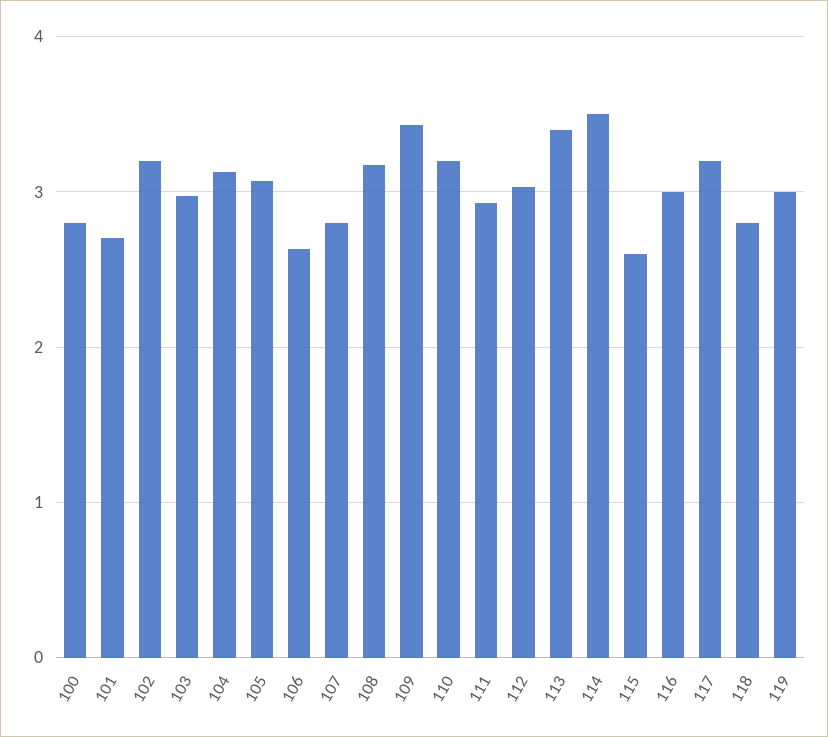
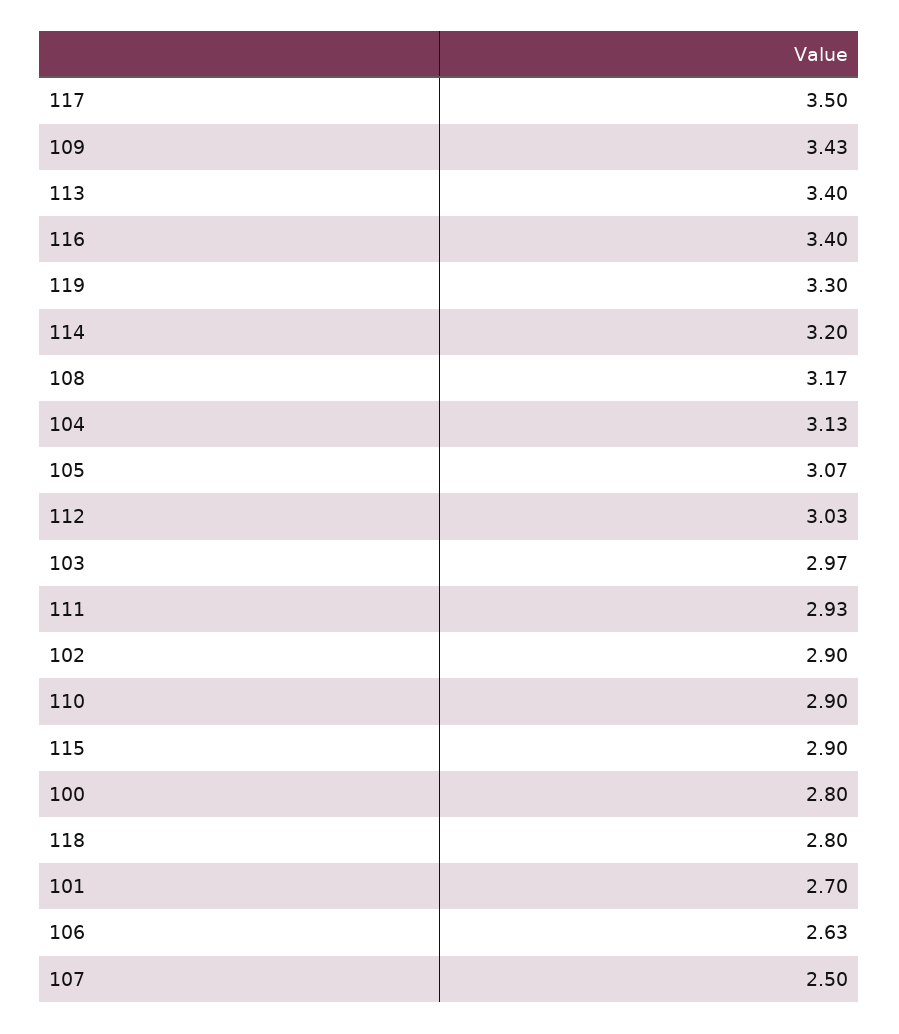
  {
    "100": 2.8,
    "101": 2.7,
-   "102": 3.2,
+   "102": 2.9,
    "103": 2.97,
    "104": 3.13,
    "105": 3.07,
    "106": 2.63,
-   "107": 2.8,
+   "107": 2.5,
    "108": 3.17,
    "109": 3.43,
-   "110": 3.2,
+   "110": 2.9,
    "111": 2.93,
    "112": 3.03,
    "113": 3.4,
-   "114": 3.5,
+   "114": 3.2,
-   "115": 2.6,
+   "115": 2.9,
-   "116": 3,
+   "116": 3.4,
-   "117": 3.2,
+   "117": 3.5,
    "118": 2.8,
-   "119": 3
+   "119": 3.3
  }

